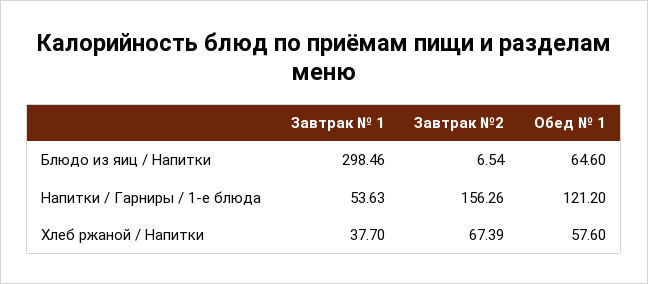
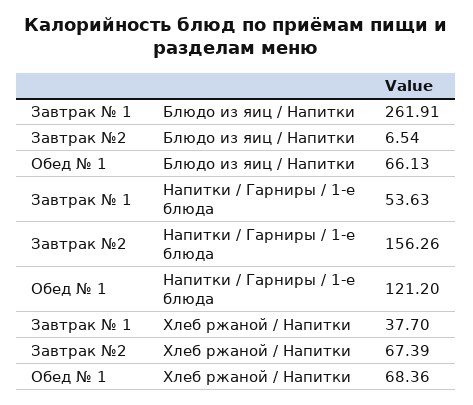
  {
    "Завтрак № 1": {
-     "Блюдо из яиц / Напитки": 298.46,
+     "Блюдо из яиц / Напитки": 261.91,
      "Напитки / Гарниры / 1-е блюда": 53.63,
      "Хлеб ржаной / Напитки": 37.7
    },
    "Завтрак №2": {
      "Блюдо из яиц / Напитки": 6.54,
      "Напитки / Гарниры / 1-е блюда": 156.26,
      "Хлеб ржаной / Напитки": 67.39
    },
    "Обед № 1": {
-     "Блюдо из яиц / Напитки": 64.6,
+     "Блюдо из яиц / Напитки": 66.13,
      "Напитки / Гарниры / 1-е блюда": 121.2,
-     "Хлеб ржаной / Напитки": 57.6
+     "Хлеб ржаной / Напитки": 68.36
    }
  }

